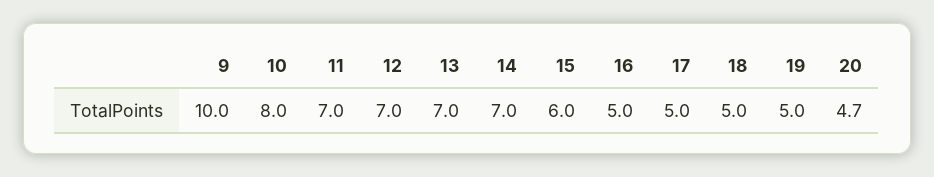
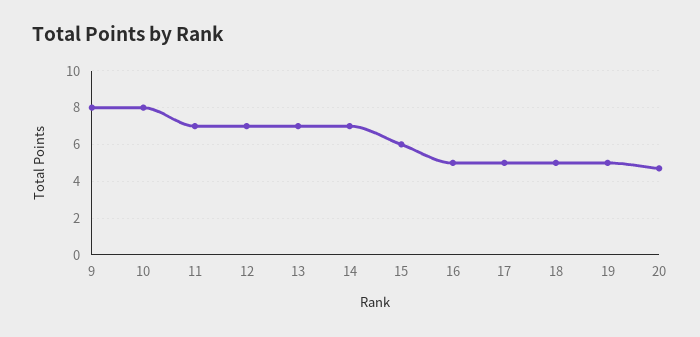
  {
-   "9": 10,
+   "9": 8,
    "10": 8,
    "11": 7,
    "12": 7,
    "13": 7,
    "14": 7,
    "15": 6,
    "16": 5,
    "17": 5,
    "18": 5,
    "19": 5,
    "20": 4.7
  }

